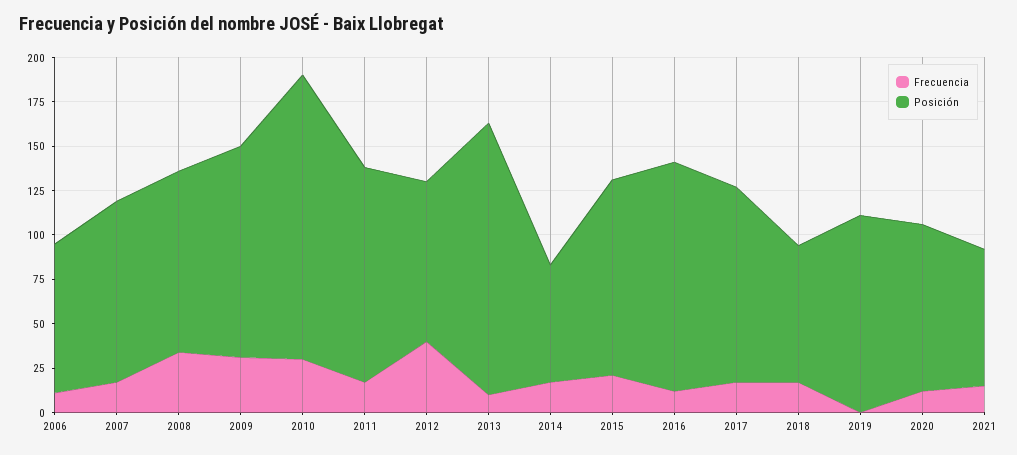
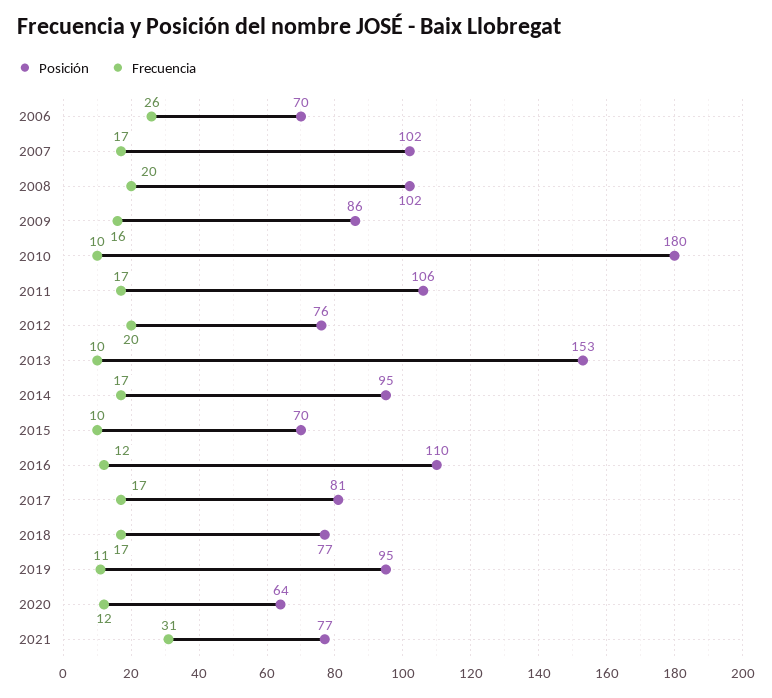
  {
    "Frecuencia": {
-     "2006": 10,
+     "2006": 26,
      "2007": 17,
-     "2008": 35,
+     "2008": 20,
-     "2009": 30,
+     "2009": 16,
-     "2010": 30,
+     "2010": 10,
      "2011": 17,
-     "2012": 40,
+     "2012": 20,
      "2013": 10,
      "2014": 17,
-     "2015": 20,
+     "2015": 10,
      "2016": 12,
      "2017": 17,
      "2018": 17,
-     "2019": 0,
+     "2019": 11,
      "2020": 12,
-     "2021": 15
+     "2021": 31
    },
    "Posición": {
-     "2006": 85,
+     "2006": 70,
      "2007": 102,
      "2008": 102,
-     "2009": 120,
+     "2009": 86,
-     "2010": 160,
+     "2010": 180,
-     "2011": 120,
+     "2011": 106,
-     "2012": 90,
+     "2012": 76,
      "2013": 153,
-     "2014": 65,
+     "2014": 95,
-     "2015": 110,
+     "2015": 70,
-     "2016": 130,
+     "2016": 110,
-     "2017": 110,
+     "2017": 81,
      "2018": 77,
-     "2019": 110,
+     "2019": 95,
-     "2020": 95,
+     "2020": 64,
      "2021": 77
    }
  }

